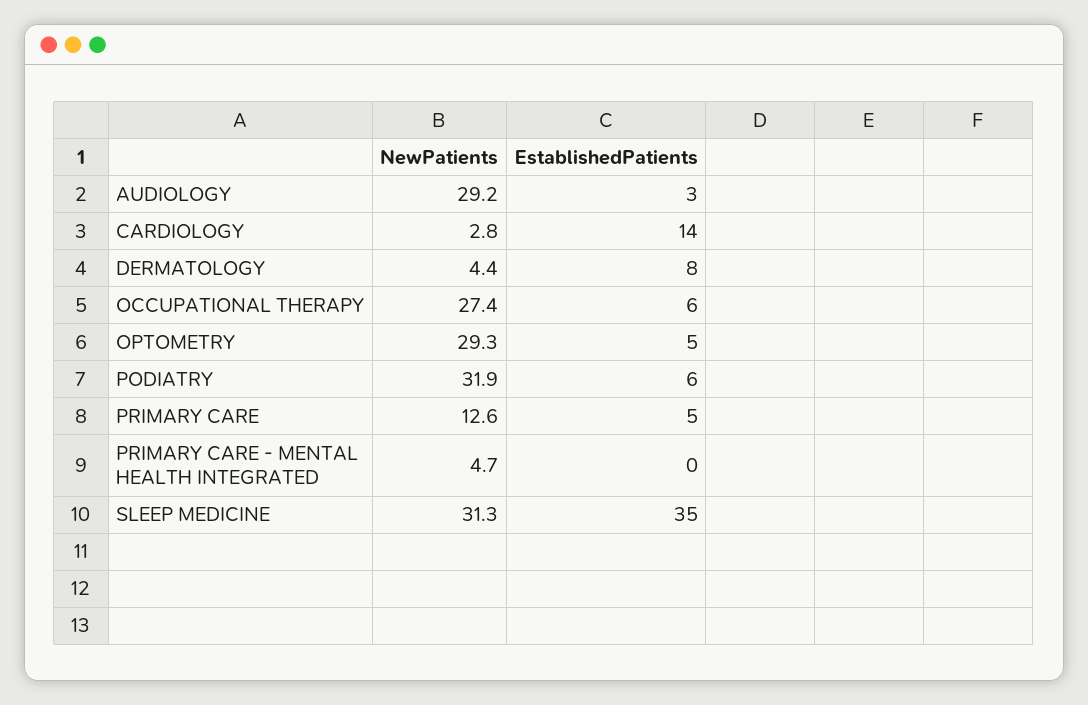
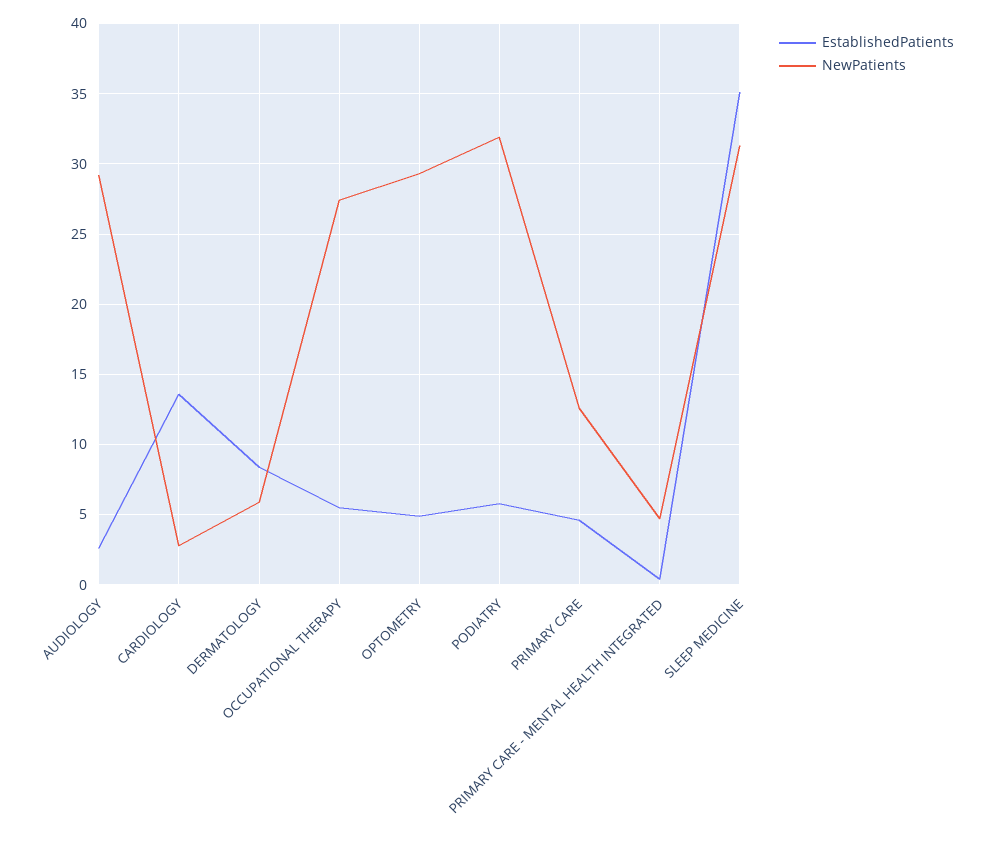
  {
    "NewPatients": {
      "AUDIOLOGY": 29.2,
      "CARDIOLOGY": 2.8,
-     "DERMATOLOGY": 4.4,
+     "DERMATOLOGY": 6,
      "OCCUPATIONAL THERAPY": 27.4,
      "OPTOMETRY": 29.3,
      "PODIATRY": 31.9,
      "PRIMARY CARE": 12.6,
      "PRIMARY CARE - MENTAL HEALTH INTEGRATED": 4.7,
      "SLEEP MEDICINE": 31.3
    },
    "EstablishedPatients": {
      "AUDIOLOGY": 3,
      "CARDIOLOGY": 14,
      "DERMATOLOGY": 8,
      "OCCUPATIONAL THERAPY": 6,
      "OPTOMETRY": 5,
      "PODIATRY": 6,
      "PRIMARY CARE": 5,
      "PRIMARY CARE - MENTAL HEALTH INTEGRATED": 0,
      "SLEEP MEDICINE": 35
    }
  }

